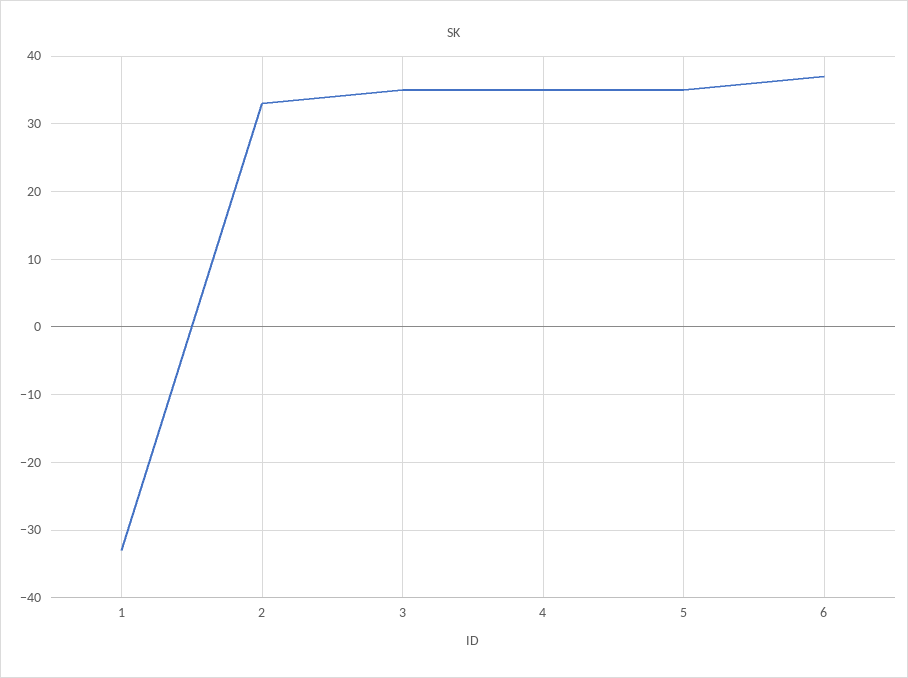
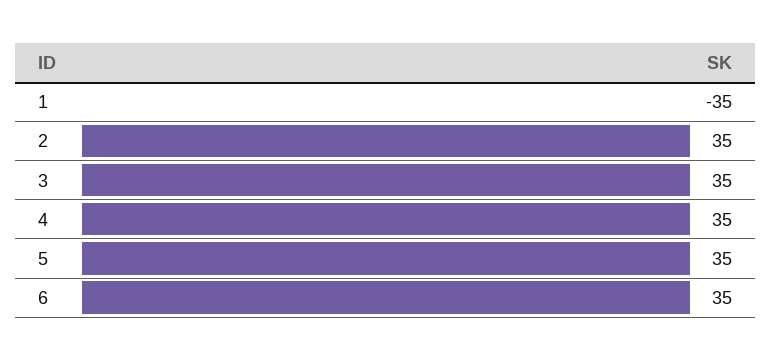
  {
-   "1": -33,
+   "1": -35,
-   "2": 33,
+   "2": 35,
    "3": 35,
    "4": 35,
    "5": 35,
-   "6": 37
+   "6": 35
  }

